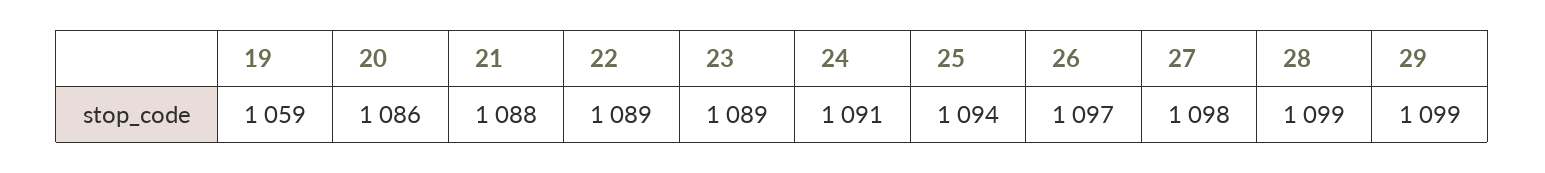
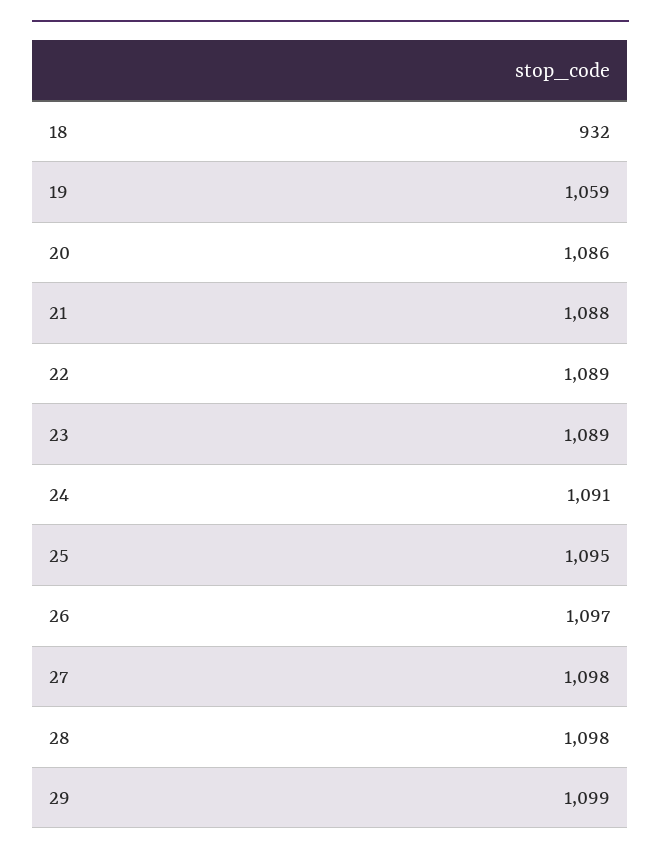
  {
    "19": 1059,
    "20": 1086,
    "21": 1088,
    "22": 1089,
    "23": 1089,
    "24": 1091,
-   "25": 1094,
+   "25": 1095,
    "26": 1097,
    "27": 1098,
-   "28": 1099,
+   "28": 1098,
-   "29": 1099
+   "29": 1099,
+   "18": 932
  }

